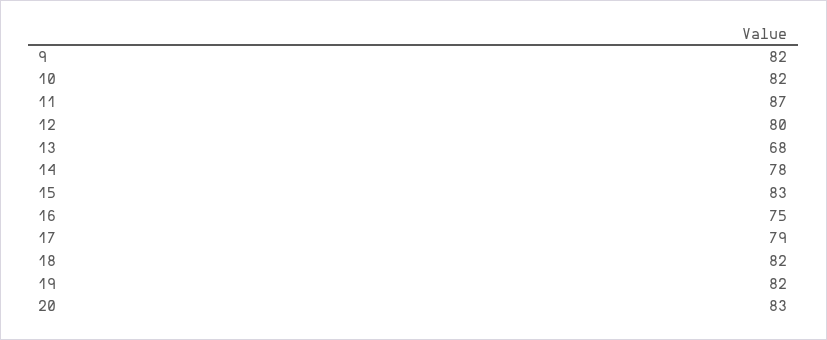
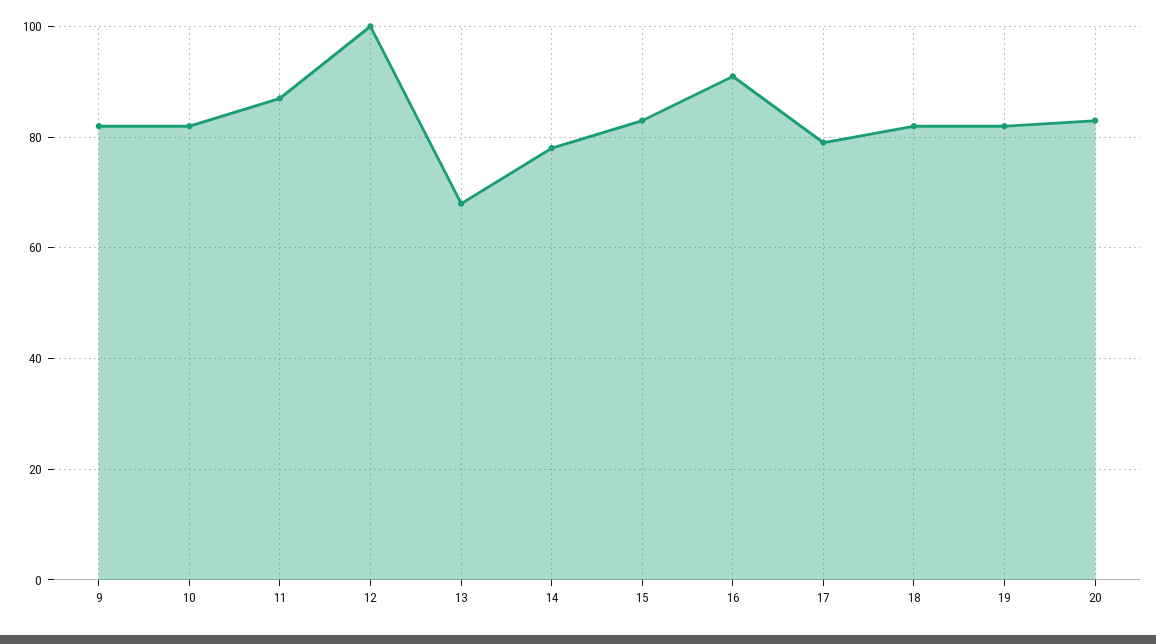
  {
    "9": 82,
    "10": 82,
    "11": 87,
-   "12": 80,
+   "12": 100,
    "13": 68,
    "14": 78,
    "15": 83,
-   "16": 75,
+   "16": 90,
    "17": 79,
    "18": 82,
    "19": 82,
    "20": 83
  }

